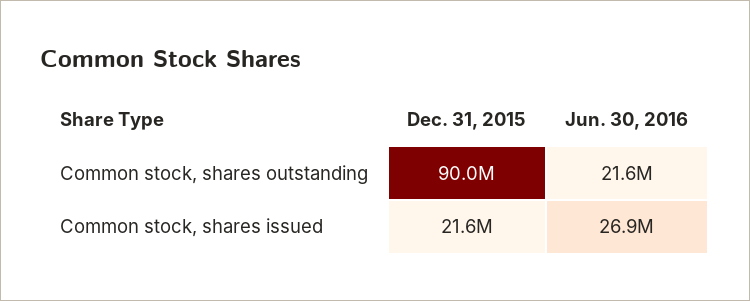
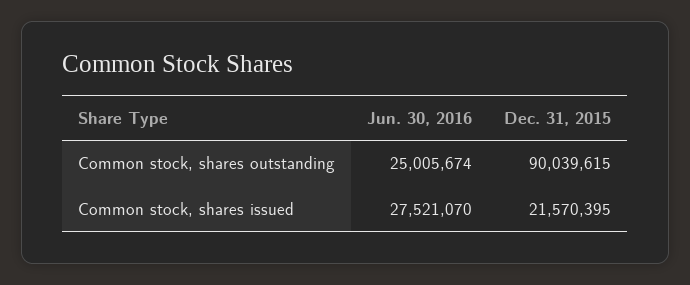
  {
    "Dec. 31, 2015": {
      "Common stock, shares outstanding": 90039615,
      "Common stock, shares issued": 21570395
    },
    "Jun. 30, 2016": {
-     "Common stock, shares outstanding": 21600000,
+     "Common stock, shares outstanding": 25005674,
-     "Common stock, shares issued": 26900000
+     "Common stock, shares issued": 27521070
    }
  }

